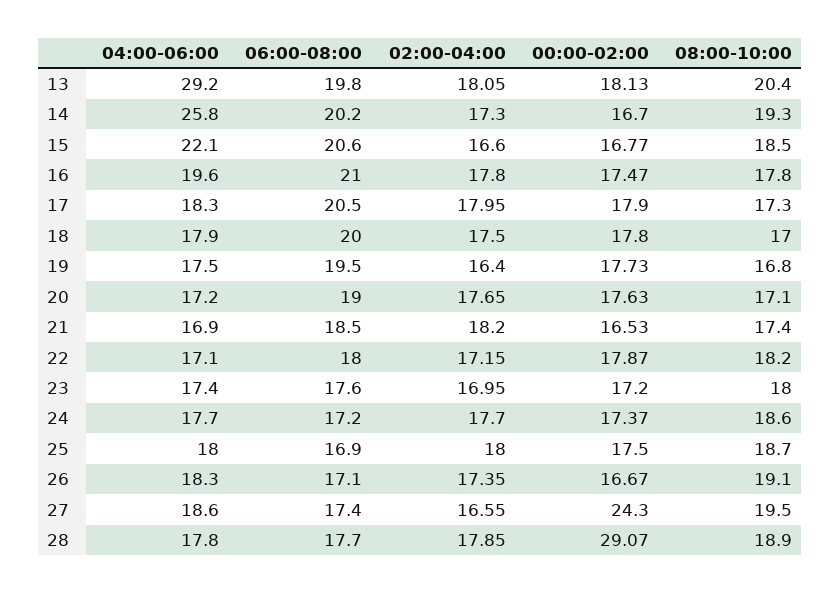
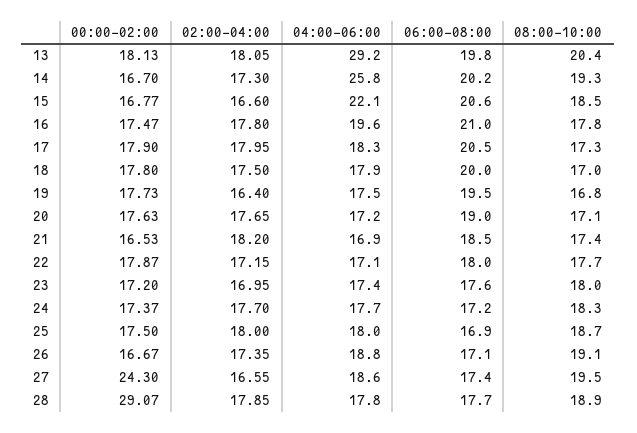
  {
    "04:00-06:00": {
      "13": 29.2,
      "14": 25.8,
      "15": 22.1,
      "16": 19.6,
      "17": 18.3,
      "18": 17.9,
      "19": 17.5,
      "20": 17.2,
      "21": 16.9,
      "22": 17.1,
      "23": 17.4,
      "24": 17.7,
      "25": 18,
-     "26": 18.3,
+     "26": 18.8,
      "27": 18.6,
      "28": 17.8
    },
    "06:00-08:00": {
      "13": 19.8,
      "14": 20.2,
      "15": 20.6,
      "16": 21,
      "17": 20.5,
      "18": 20,
      "19": 19.5,
      "20": 19,
      "21": 18.5,
      "22": 18,
      "23": 17.6,
      "24": 17.2,
      "25": 16.9,
      "26": 17.1,
      "27": 17.4,
      "28": 17.7
    },
    "02:00-04:00": {
      "13": 18.05,
      "14": 17.3,
      "15": 16.6,
      "16": 17.8,
      "17": 17.95,
      "18": 17.5,
      "19": 16.4,
      "20": 17.65,
      "21": 18.2,
      "22": 17.15,
      "23": 16.95,
      "24": 17.7,
      "25": 18,
      "26": 17.35,
      "27": 16.55,
      "28": 17.85
    },
    "00:00-02:00": {
      "13": 18.13,
      "14": 16.7,
      "15": 16.77,
      "16": 17.47,
      "17": 17.9,
      "18": 17.8,
      "19": 17.73,
      "20": 17.63,
      "21": 16.53,
      "22": 17.87,
      "23": 17.2,
      "24": 17.37,
      "25": 17.5,
      "26": 16.67,
      "27": 24.3,
      "28": 29.07
    },
    "08:00-10:00": {
      "13": 20.4,
      "14": 19.3,
      "15": 18.5,
      "16": 17.8,
      "17": 17.3,
      "18": 17,
      "19": 16.8,
      "20": 17.1,
      "21": 17.4,
-     "22": 18.2,
+     "22": 17.7,
      "23": 18,
-     "24": 18.6,
+     "24": 18.3,
      "25": 18.7,
      "26": 19.1,
      "27": 19.5,
      "28": 18.9
    }
  }

